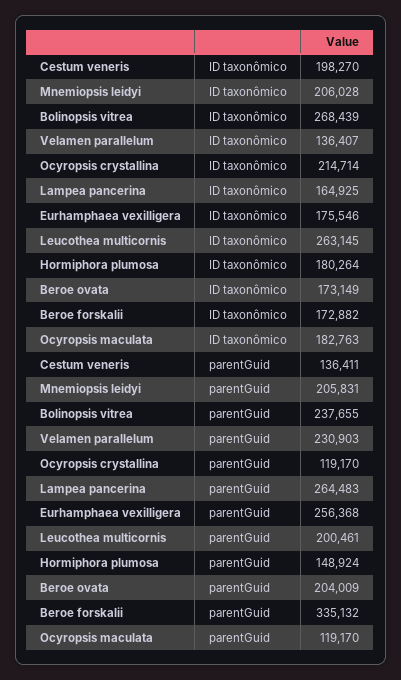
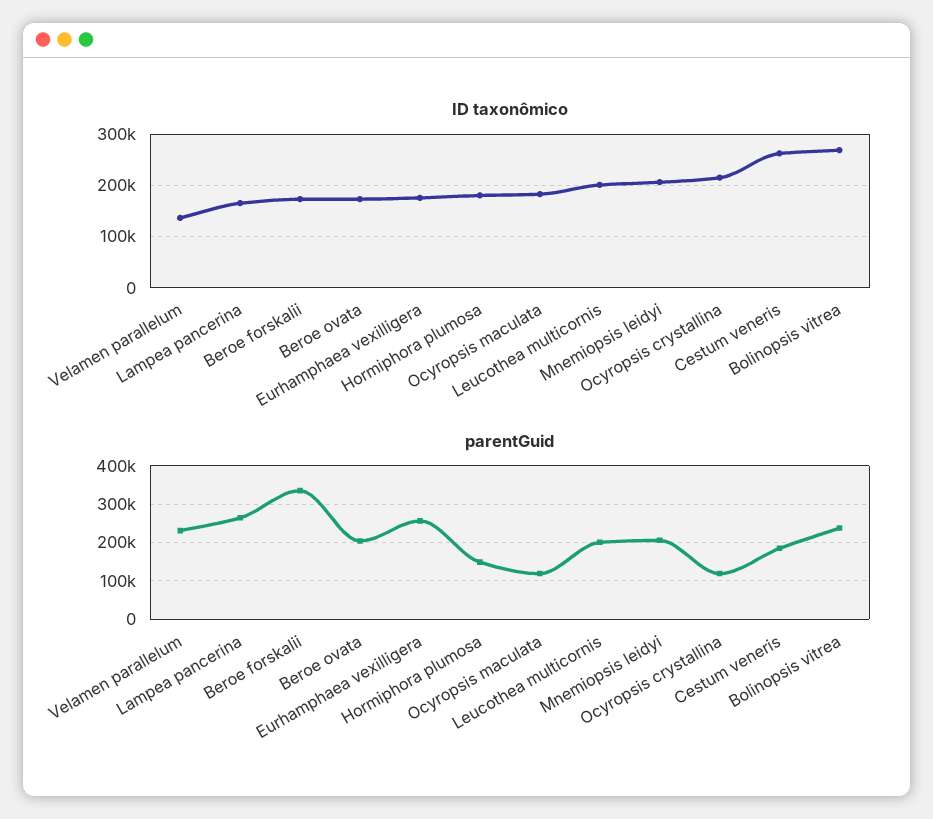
  {
    "ID taxonômico": {
-     "Cestum veneris": 198270,
+     "Cestum veneris": 260000,
      "Mnemiopsis leidyi": 206028,
      "Bolinopsis vitrea": 268439,
      "Velamen parallelum": 136407,
      "Ocyropsis crystallina": 214714,
      "Lampea pancerina": 164925,
      "Eurhamphaea vexilligera": 175546,
-     "Leucothea multicornis": 263145,
+     "Leucothea multicornis": 200000,
      "Hormiphora plumosa": 180264,
      "Beroe ovata": 173149,
      "Beroe forskalii": 172882,
      "Ocyropsis maculata": 182763
    },
    "parentGuid": {
-     "Cestum veneris": 136411,
+     "Cestum veneris": 180000,
      "Mnemiopsis leidyi": 205831,
      "Bolinopsis vitrea": 237655,
      "Velamen parallelum": 230903,
      "Ocyropsis crystallina": 119170,
      "Lampea pancerina": 264483,
      "Eurhamphaea vexilligera": 256368,
      "Leucothea multicornis": 200461,
      "Hormiphora plumosa": 148924,
      "Beroe ovata": 204009,
      "Beroe forskalii": 335132,
      "Ocyropsis maculata": 119170
    }
  }

